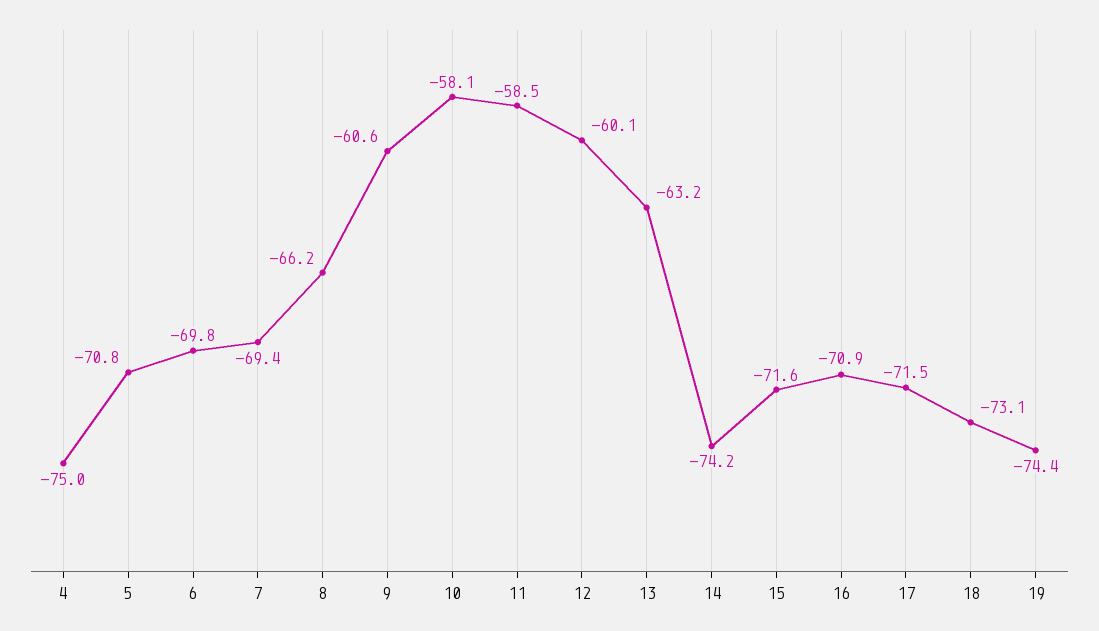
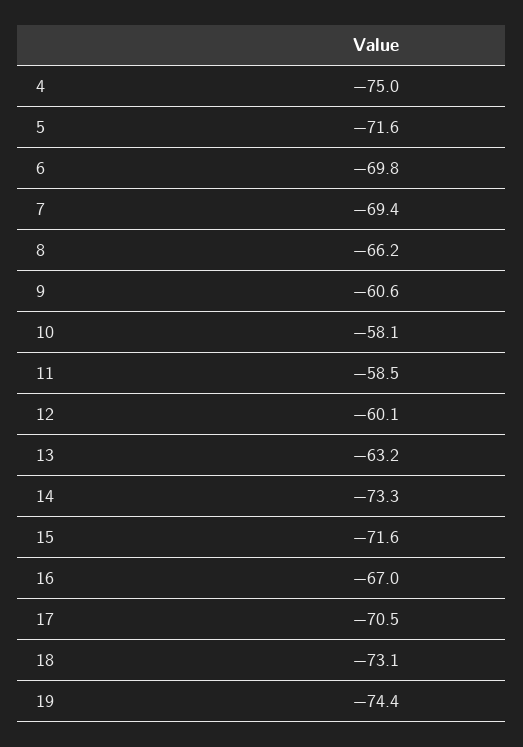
  {
    "4": -75,
-   "5": -70.8,
+   "5": -71.6,
    "6": -69.8,
    "7": -69.4,
    "8": -66.2,
    "9": -60.6,
    "10": -58.1,
    "11": -58.5,
    "12": -60.1,
    "13": -63.2,
-   "14": -74.2,
+   "14": -73.3,
    "15": -71.6,
-   "16": -70.9,
+   "16": -67,
-   "17": -71.5,
+   "17": -70.5,
    "18": -73.1,
    "19": -74.4
  }

